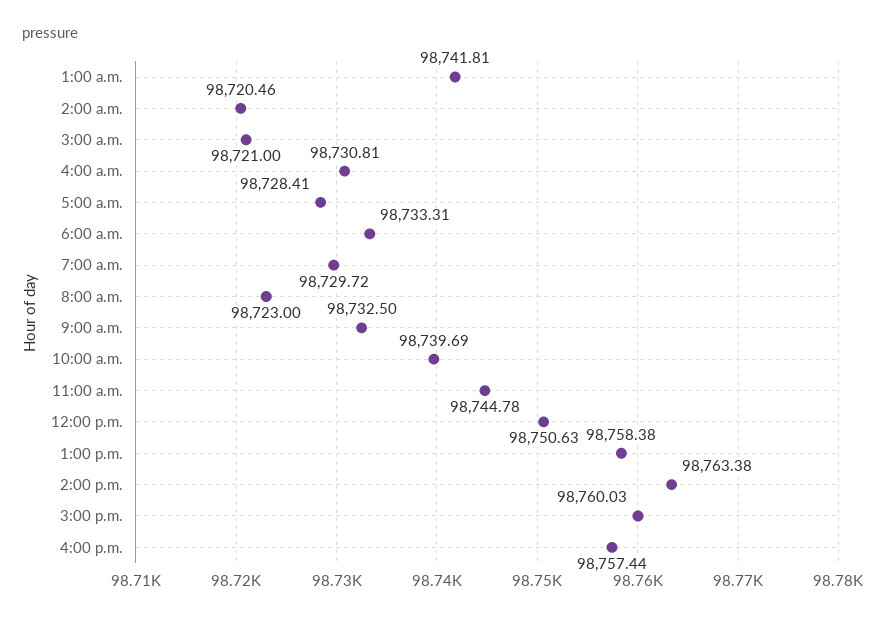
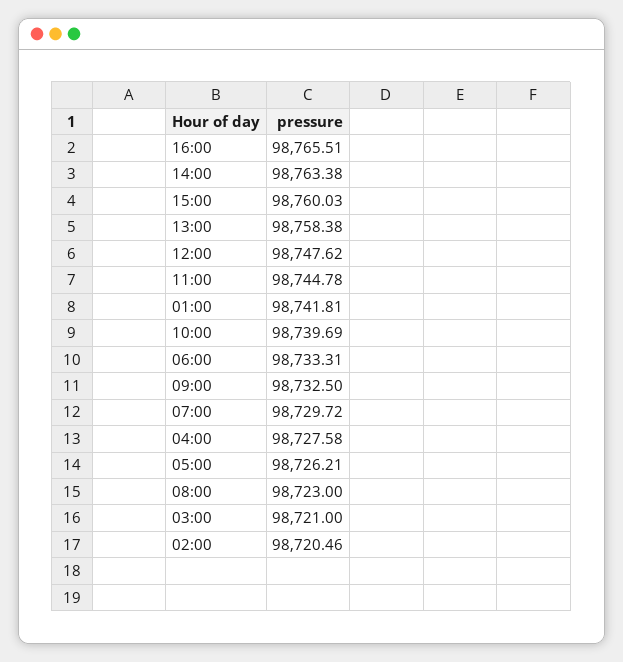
  {
    "1:00 a.m.": 98741.81,
    "2:00 a.m.": 98720.46,
    "3:00 a.m.": 98721,
-   "4:00 a.m.": 98730.81,
+   "4:00 a.m.": 98727.58,
-   "5:00 a.m.": 98728.41,
+   "5:00 a.m.": 98726.21,
    "6:00 a.m.": 98733.31,
    "7:00 a.m.": 98729.72,
    "8:00 a.m.": 98723,
    "9:00 a.m.": 98732.5,
    "10:00 a.m.": 98739.69,
    "11:00 a.m.": 98744.78,
-   "12:00 p.m.": 98750.63,
+   "12:00 p.m.": 98747.62,
    "1:00 p.m.": 98758.38,
    "2:00 p.m.": 98763.38,
    "3:00 p.m.": 98760.03,
-   "4:00 p.m.": 98757.44
+   "4:00 p.m.": 98765.51
  }

